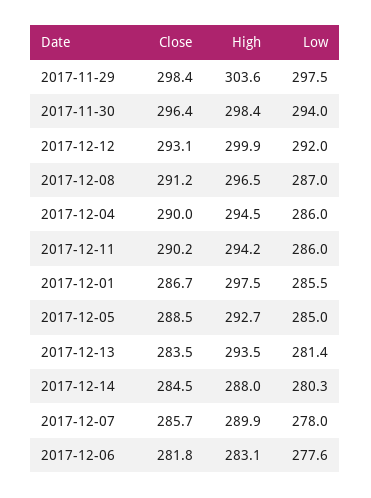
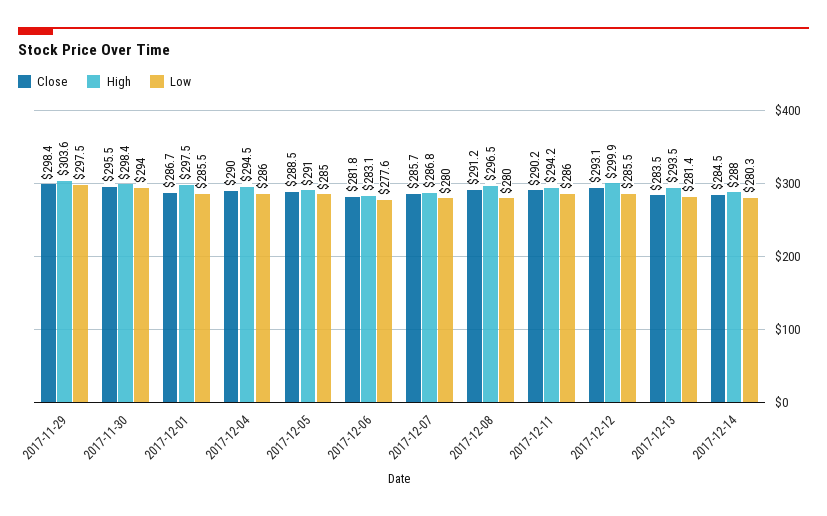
  {
    "Close": {
      "2017-11-29": 298.4,
-     "2017-11-30": 296.4,
+     "2017-11-30": 295.5,
      "2017-12-12": 293.1,
      "2017-12-08": 291.2,
      "2017-12-04": 290,
      "2017-12-11": 290.2,
      "2017-12-01": 286.7,
      "2017-12-05": 288.5,
      "2017-12-13": 283.5,
      "2017-12-14": 284.5,
      "2017-12-07": 285.7,
      "2017-12-06": 281.8
    },
    "High": {
      "2017-11-29": 303.6,
      "2017-11-30": 298.4,
      "2017-12-12": 299.9,
      "2017-12-08": 296.5,
      "2017-12-04": 294.5,
      "2017-12-11": 294.2,
      "2017-12-01": 297.5,
-     "2017-12-05": 292.7,
+     "2017-12-05": 291,
      "2017-12-13": 293.5,
      "2017-12-14": 288,
-     "2017-12-07": 289.9,
+     "2017-12-07": 286.8,
      "2017-12-06": 283.1
    },
    "Low": {
      "2017-11-29": 297.5,
      "2017-11-30": 294,
-     "2017-12-12": 292,
+     "2017-12-12": 285.5,
-     "2017-12-08": 287,
+     "2017-12-08": 280,
      "2017-12-04": 286,
      "2017-12-11": 286,
      "2017-12-01": 285.5,
      "2017-12-05": 285,
      "2017-12-13": 281.4,
      "2017-12-14": 280.3,
-     "2017-12-07": 278,
+     "2017-12-07": 280,
      "2017-12-06": 277.6
    }
  }

